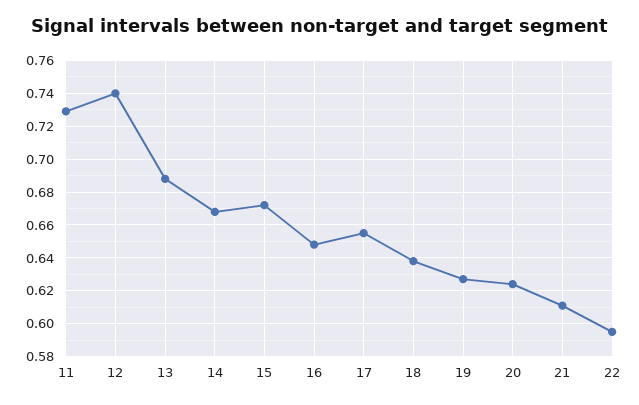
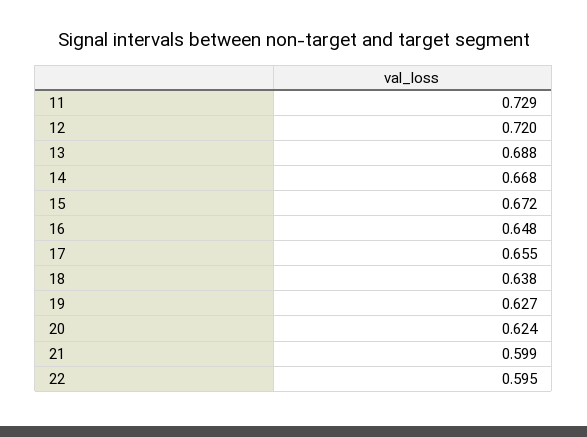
  {
    "11": 0.729,
-   "12": 0.74,
+   "12": 0.72,
    "13": 0.688,
    "14": 0.668,
    "15": 0.672,
    "16": 0.648,
    "17": 0.655,
    "18": 0.638,
    "19": 0.627,
    "20": 0.624,
-   "21": 0.61,
+   "21": 0.599,
    "22": 0.595
  }

